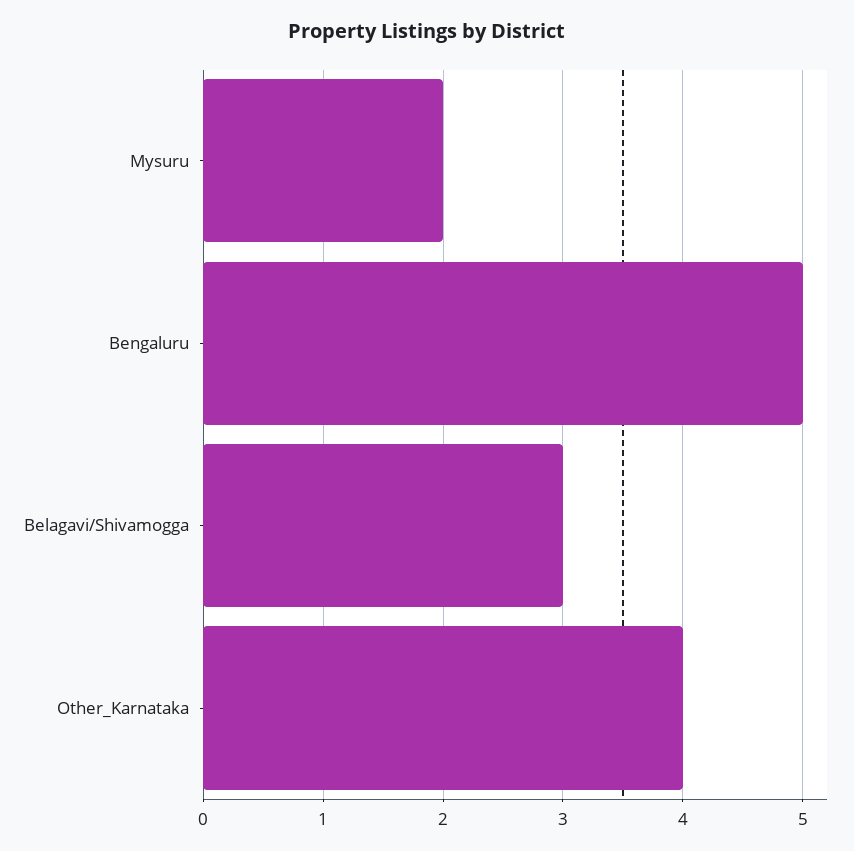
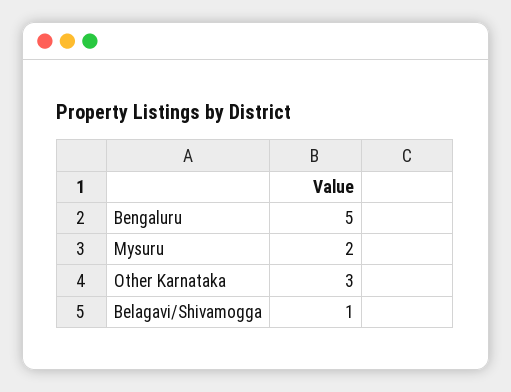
  {
    "Mysuru": 2,
    "Bengaluru": 5,
-   "Belagavi/Shivamogga": 3,
+   "Belagavi/Shivamogga": 1,
-   "Other_Karnataka": 4
+   "Other_Karnataka": 3
  }

